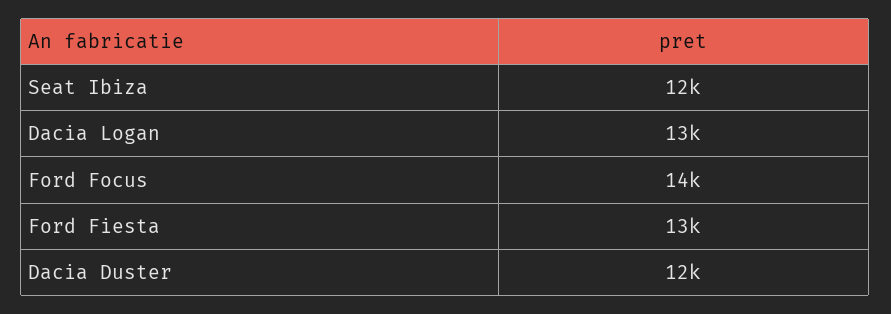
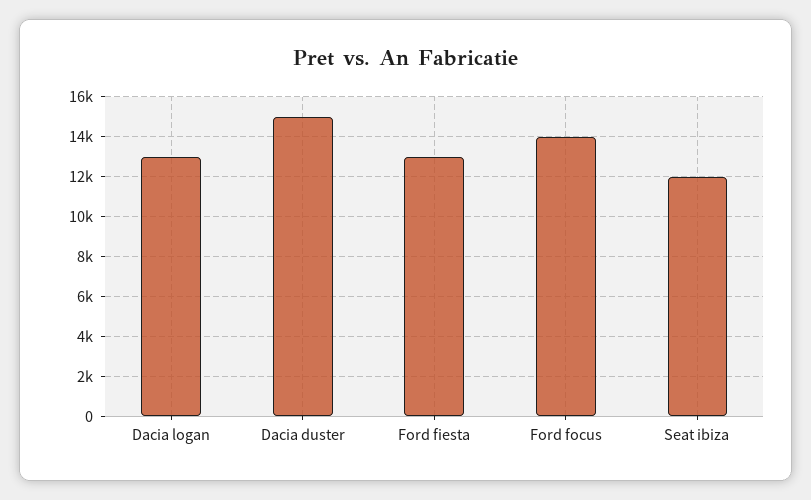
  {
    "Seat Ibiza": 12000,
    "Dacia Logan": 13000,
    "Ford Focus": 14000,
    "Ford Fiesta": 13000,
-   "Dacia Duster": 12000
+   "Dacia Duster": 15000
  }

